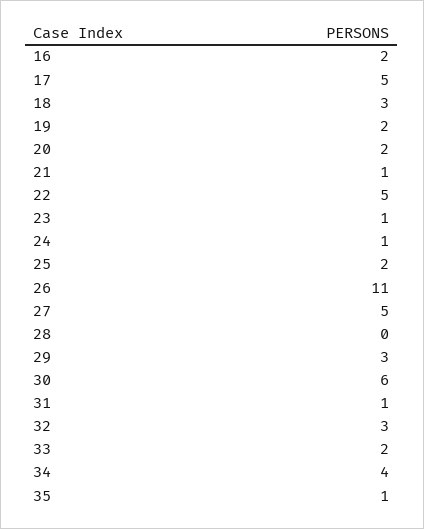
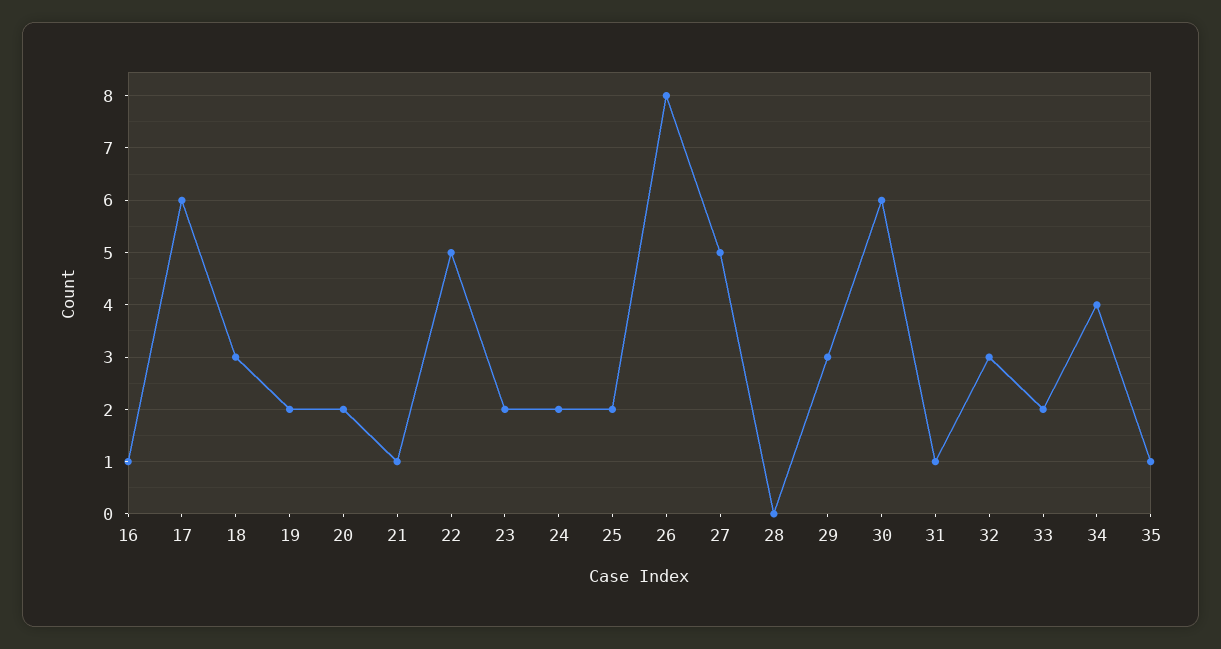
  {
-   "16": 2,
+   "16": 1,
-   "17": 5,
+   "17": 6,
    "18": 3,
    "19": 2,
    "20": 2,
    "21": 1,
    "22": 5,
-   "23": 1,
+   "23": 2,
-   "24": 1,
+   "24": 2,
    "25": 2,
-   "26": 11,
+   "26": 8,
    "27": 5,
    "28": 0,
    "29": 3,
    "30": 6,
    "31": 1,
    "32": 3,
    "33": 2,
    "34": 4,
    "35": 1
  }

